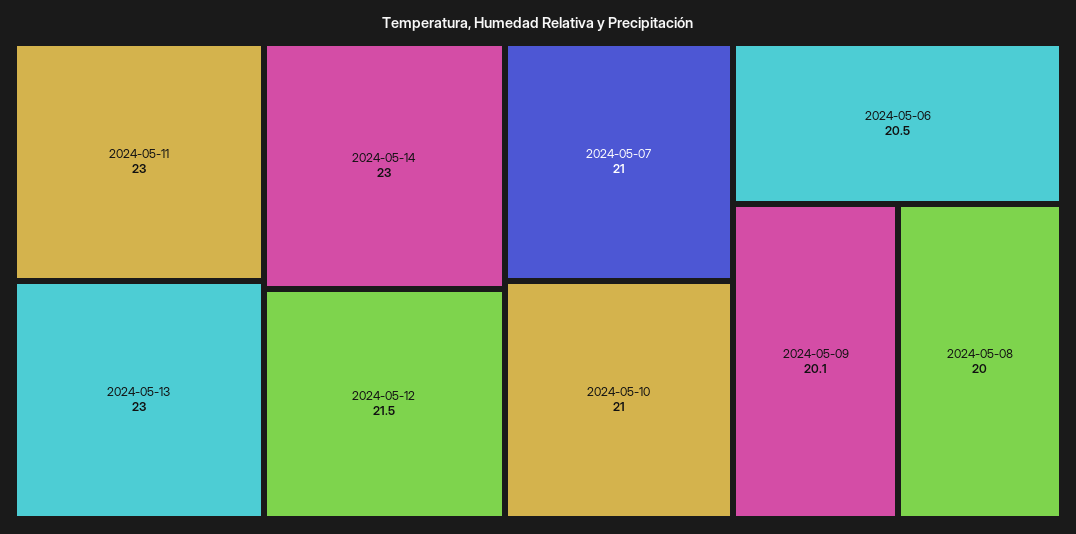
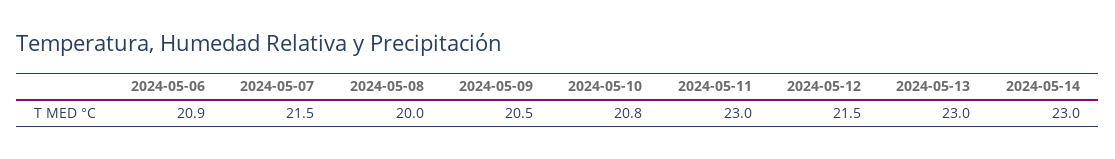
  {
    "2024-05-11": 23,
    "2024-05-13": 23,
    "2024-05-14": 23,
    "2024-05-12": 21.5,
-   "2024-05-07": 21,
+   "2024-05-07": 21.5,
-   "2024-05-10": 21,
+   "2024-05-10": 20.8,
-   "2024-05-06": 20.5,
+   "2024-05-06": 20.9,
-   "2024-05-09": 20.1,
+   "2024-05-09": 20.5,
    "2024-05-08": 20
  }

